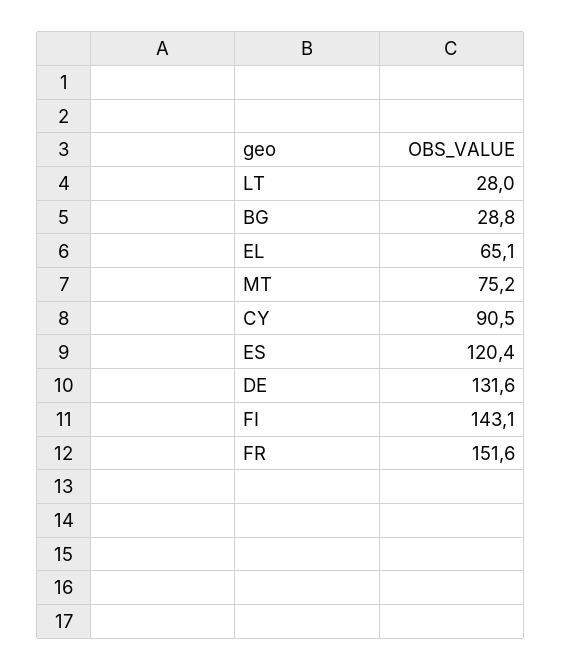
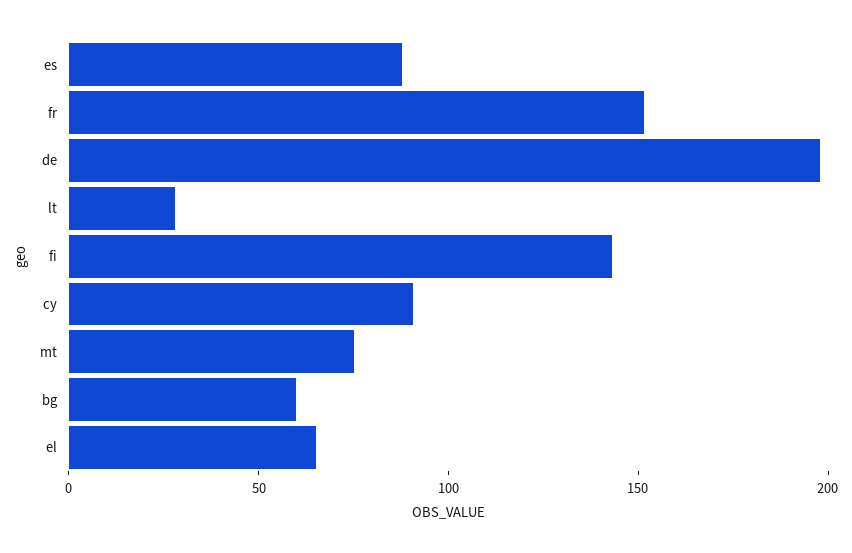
  {
    "LT": 28,
-   "BG": 28.8,
+   "BG": 60,
    "EL": 65.1,
    "MT": 75.2,
    "CY": 90.5,
-   "ES": 120.4,
+   "ES": 90,
-   "DE": 131.6,
+   "DE": 200,
    "FI": 143.1,
    "FR": 151.6
  }

